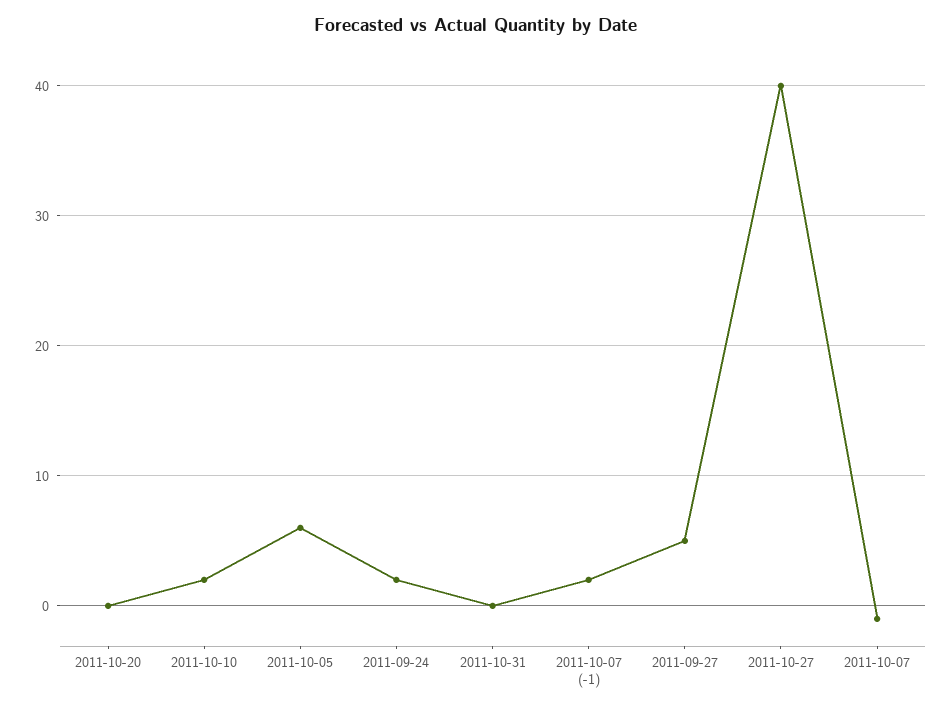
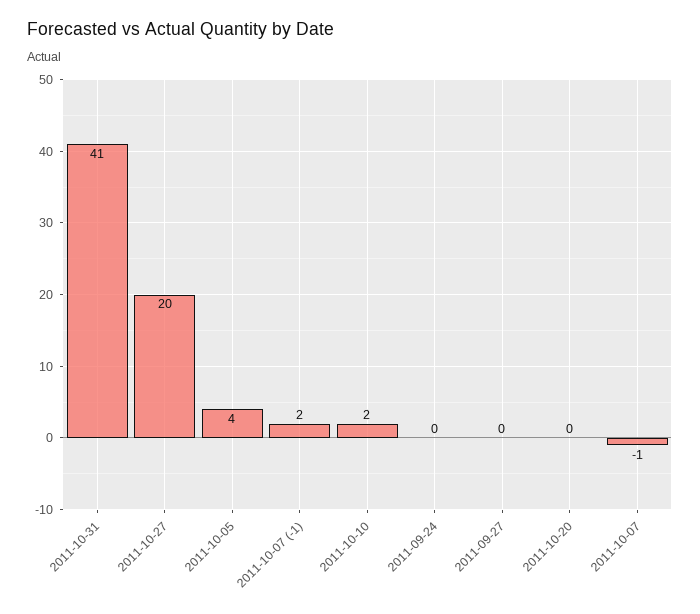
  {
    "2011-10-20": 0,
    "2011-10-10": 2,
-   "2011-10-05": 6,
+   "2011-10-05": 4,
-   "2011-09-24": 2,
+   "2011-09-24": 0,
-   "2011-10-31": 0,
+   "2011-10-31": 41,
    "2011-10-07 (-1)": 2,
-   "2011-09-27": 5,
+   "2011-09-27": 0,
-   "2011-10-27": 40,
+   "2011-10-27": 20,
    "2011-10-07": -1
  }

